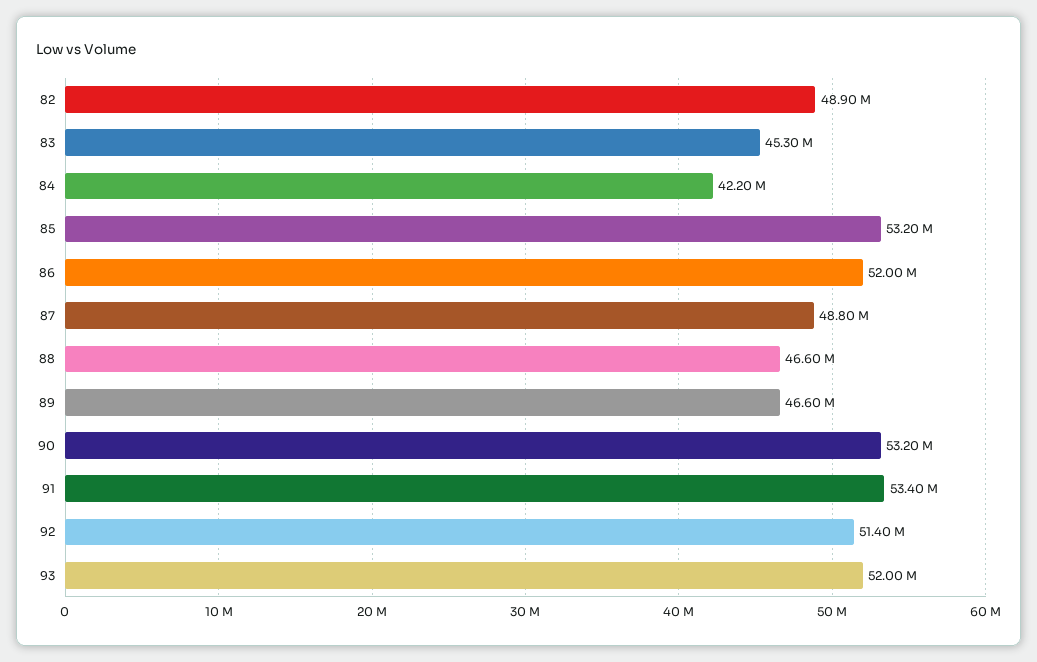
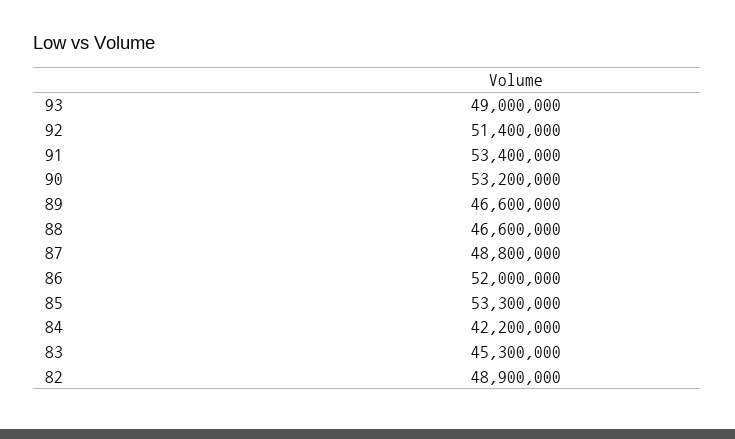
  {
    "82": 48900000,
    "83": 45300000,
    "84": 42200000,
-   "85": 53200000,
+   "85": 53300000,
    "86": 52000000,
    "87": 48800000,
    "88": 46600000,
    "89": 46600000,
    "90": 53200000,
    "91": 53400000,
    "92": 51400000,
-   "93": 52000000
+   "93": 49000000
  }

